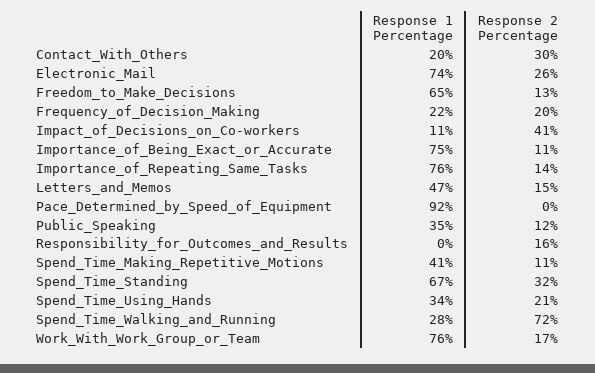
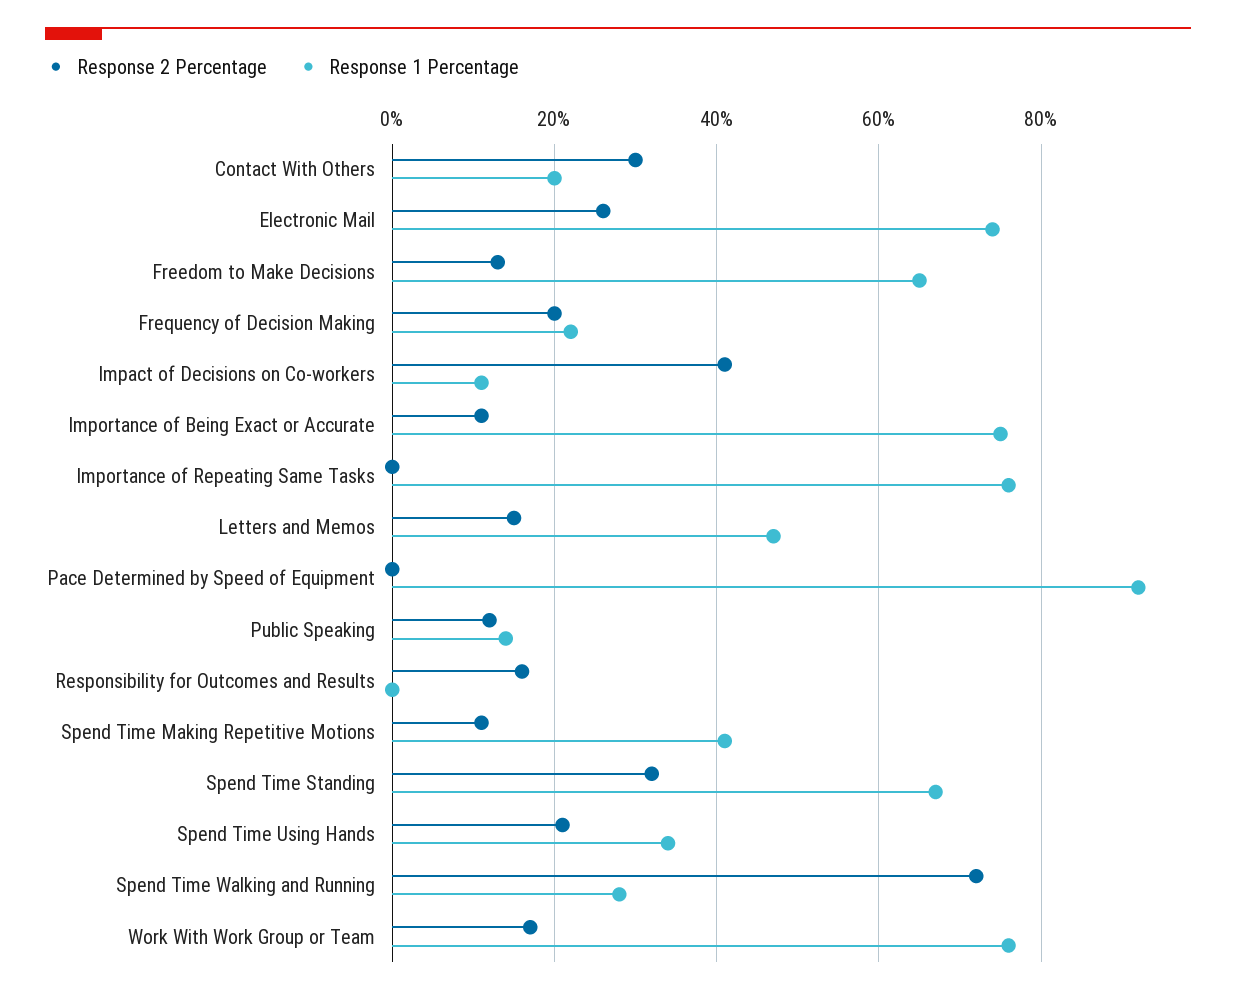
  {
    "Response 1 Percentage": {
      "Contact_With_Others": 20,
      "Electronic_Mail": 74,
      "Freedom_to_Make_Decisions": 65,
      "Frequency_of_Decision_Making": 22,
      "Impact_of_Decisions_on_Co-workers": 11,
      "Importance_of_Being_Exact_or_Accurate": 75,
      "Importance_of_Repeating_Same_Tasks": 76,
      "Letters_and_Memos": 47,
      "Pace_Determined_by_Speed_of_Equipment": 92,
-     "Public_Speaking": 35,
+     "Public_Speaking": 15,
      "Responsibility_for_Outcomes_and_Results": 0,
      "Spend_Time_Making_Repetitive_Motions": 41,
      "Spend_Time_Standing": 67,
      "Spend_Time_Using_Hands": 34,
      "Spend_Time_Walking_and_Running": 28,
      "Work_With_Work_Group_or_Team": 76
    },
    "Response 2 Percentage": {
      "Contact_With_Others": 30,
      "Electronic_Mail": 26,
      "Freedom_to_Make_Decisions": 13,
      "Frequency_of_Decision_Making": 20,
      "Impact_of_Decisions_on_Co-workers": 41,
      "Importance_of_Being_Exact_or_Accurate": 11,
-     "Importance_of_Repeating_Same_Tasks": 14,
+     "Importance_of_Repeating_Same_Tasks": 0,
      "Letters_and_Memos": 15,
      "Pace_Determined_by_Speed_of_Equipment": 0,
      "Public_Speaking": 12,
      "Responsibility_for_Outcomes_and_Results": 16,
      "Spend_Time_Making_Repetitive_Motions": 11,
      "Spend_Time_Standing": 32,
      "Spend_Time_Using_Hands": 21,
      "Spend_Time_Walking_and_Running": 72,
      "Work_With_Work_Group_or_Team": 17
    }
  }

